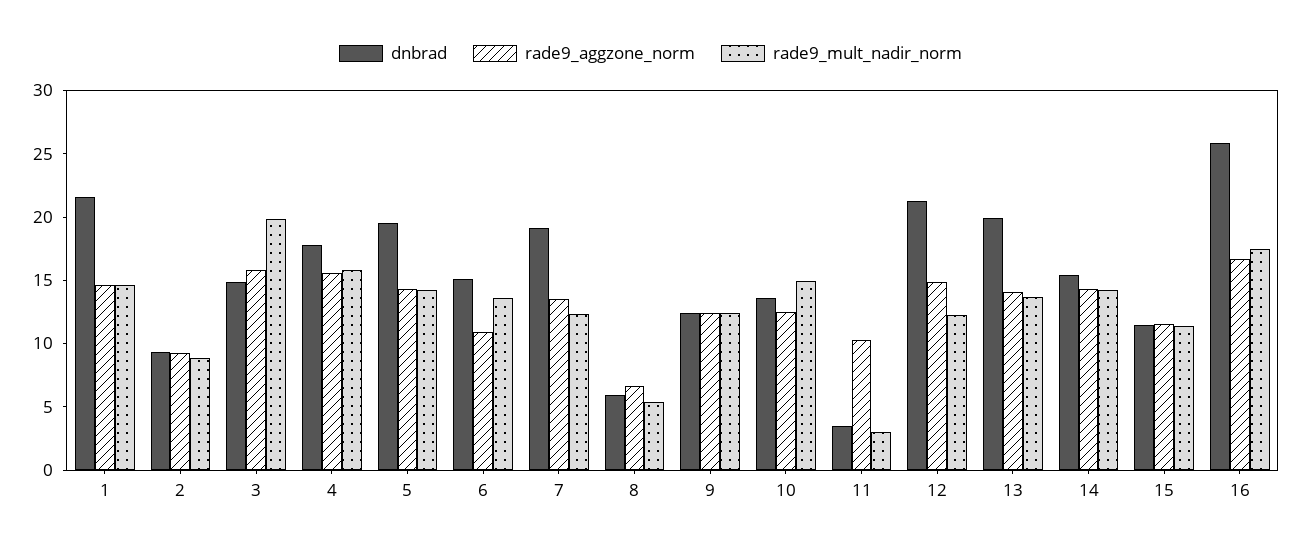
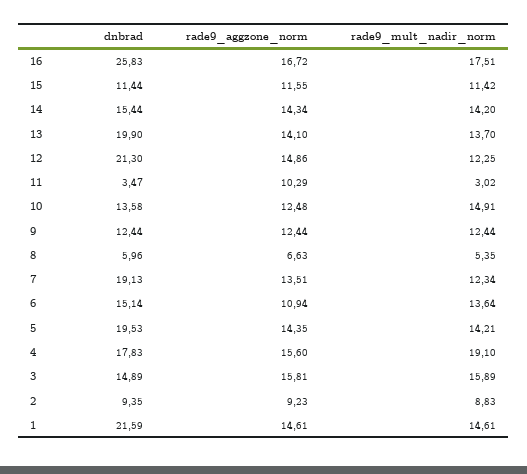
  {
    "dnbrad": {
      "1": 21.59,
      "2": 9.35,
      "3": 14.89,
      "4": 17.83,
      "5": 19.53,
      "6": 15.14,
      "7": 19.13,
      "8": 5.96,
      "9": 12.44,
      "10": 13.58,
      "11": 3.47,
      "12": 21.3,
      "13": 19.9,
      "14": 15.44,
      "15": 11.44,
      "16": 25.83
    },
    "rade9_aggzone_norm": {
      "1": 14.61,
      "2": 9.23,
      "3": 15.81,
      "4": 15.6,
      "5": 14.35,
      "6": 10.94,
      "7": 13.51,
      "8": 6.63,
      "9": 12.44,
      "10": 12.48,
      "11": 10.29,
      "12": 14.86,
      "13": 14.1,
      "14": 14.34,
      "15": 11.55,
      "16": 16.72
    },
    "rade9_mult_nadir_norm": {
      "1": 14.61,
      "2": 8.83,
-     "3": 20,
+     "3": 15.89,
-     "4": 16,
+     "4": 19.1,
      "5": 14.21,
      "6": 13.64,
      "7": 12.34,
      "8": 5.35,
      "9": 12.44,
      "10": 14.91,
      "11": 3.02,
      "12": 12.25,
      "13": 13.7,
      "14": 14.2,
      "15": 11.42,
      "16": 17.51
    }
  }

